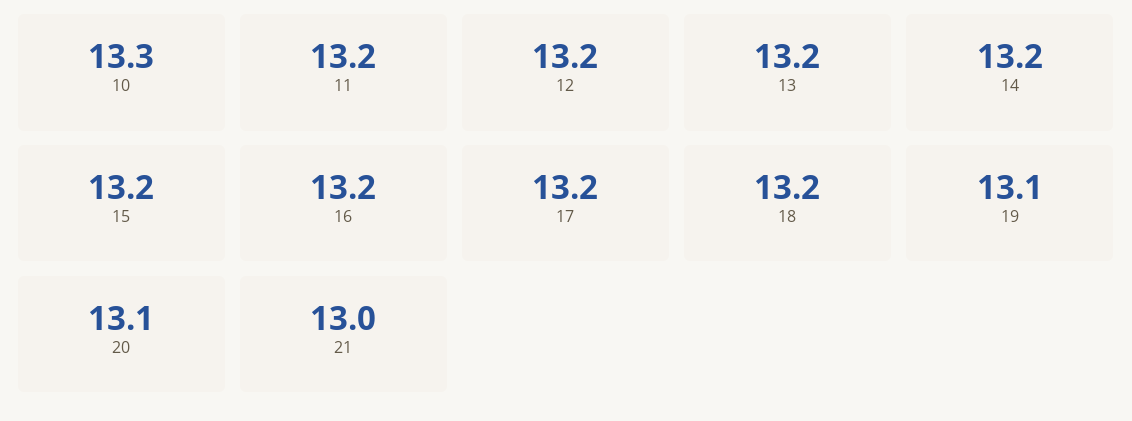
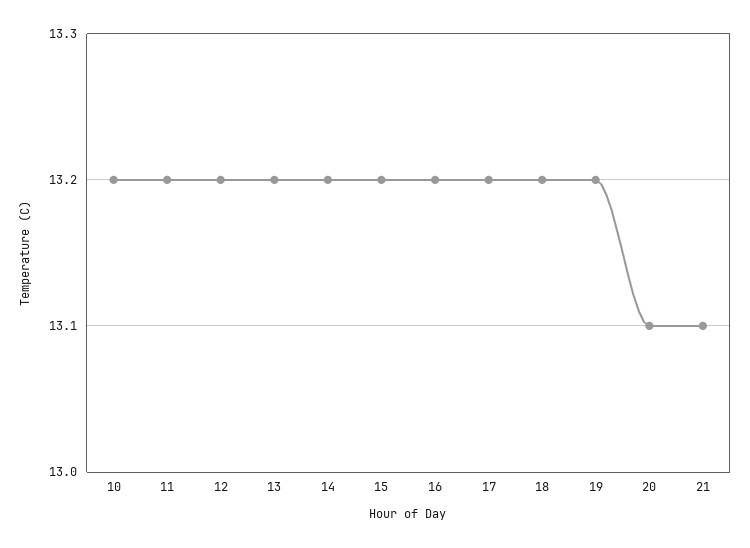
  {
-   "10": 13.3,
+   "10": 13.2,
    "11": 13.2,
    "12": 13.2,
    "13": 13.2,
    "14": 13.2,
    "15": 13.2,
    "16": 13.2,
    "17": 13.2,
    "18": 13.2,
-   "19": 13.1,
+   "19": 13.2,
    "20": 13.1,
-   "21": 13
+   "21": 13.1
  }

